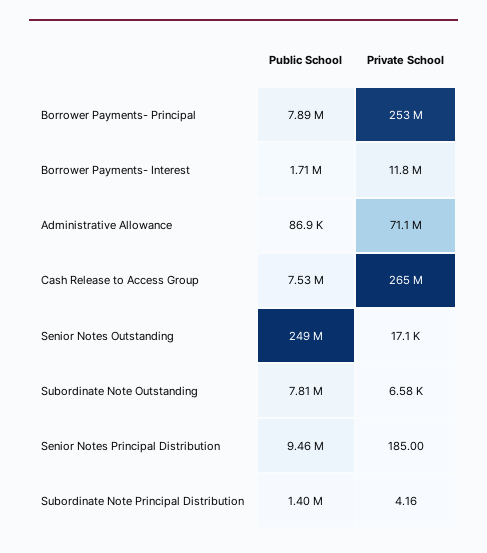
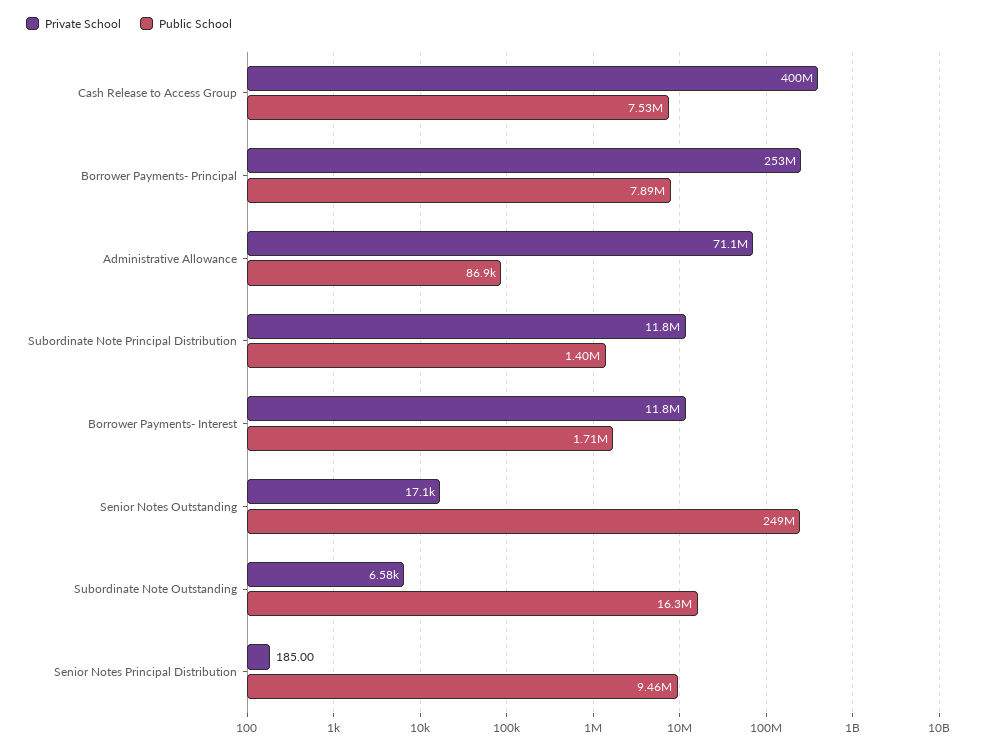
  {
    "Public School": {
      "Borrower Payments- Principal": 7890000,
      "Borrower Payments- Interest": 1710000,
      "Administrative Allowance": 86900,
      "Cash Release to Access Group": 7530000,
      "Senior Notes Outstanding": 249000000,
-     "Subordinate Note Outstanding": 7810000,
+     "Subordinate Note Outstanding": 16300000,
      "Senior Notes Principal Distribution": 9460000,
      "Subordinate Note Principal Distribution": 1400000
    },
    "Private School": {
      "Borrower Payments- Principal": 253000000,
      "Borrower Payments- Interest": 11800000,
      "Administrative Allowance": 71100000,
-     "Cash Release to Access Group": 265000000,
+     "Cash Release to Access Group": 400000000,
      "Senior Notes Outstanding": 17100,
      "Subordinate Note Outstanding": 6580,
      "Senior Notes Principal Distribution": 185,
-     "Subordinate Note Principal Distribution": 4.16
+     "Subordinate Note Principal Distribution": 11800000
    }
  }

